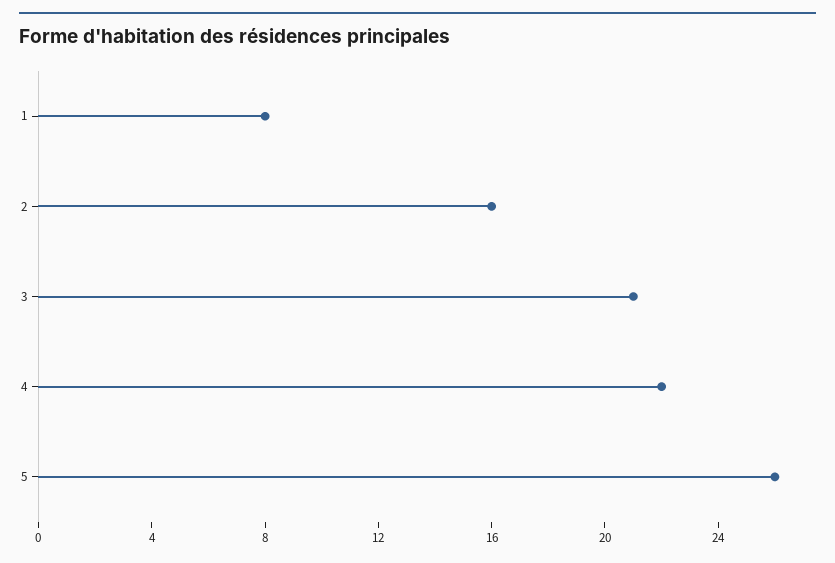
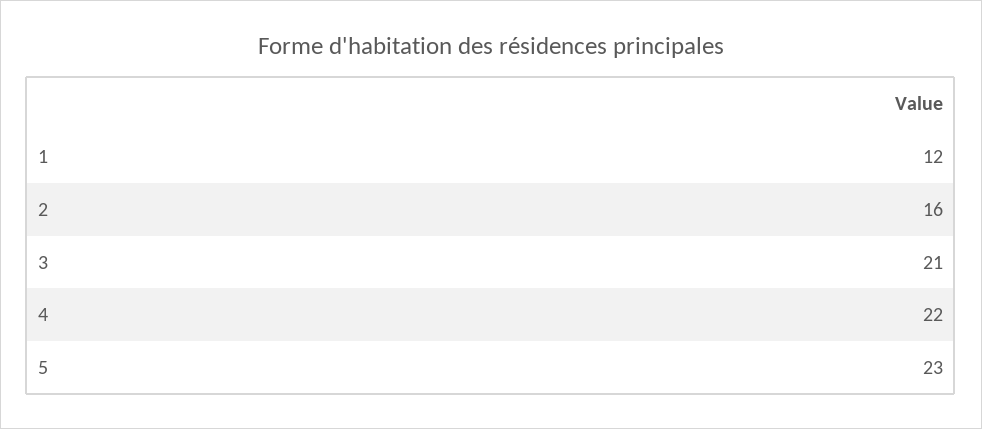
  {
-   "1": 8,
+   "1": 12,
    "2": 16,
    "3": 21,
    "4": 22,
-   "5": 26
+   "5": 23
  }

